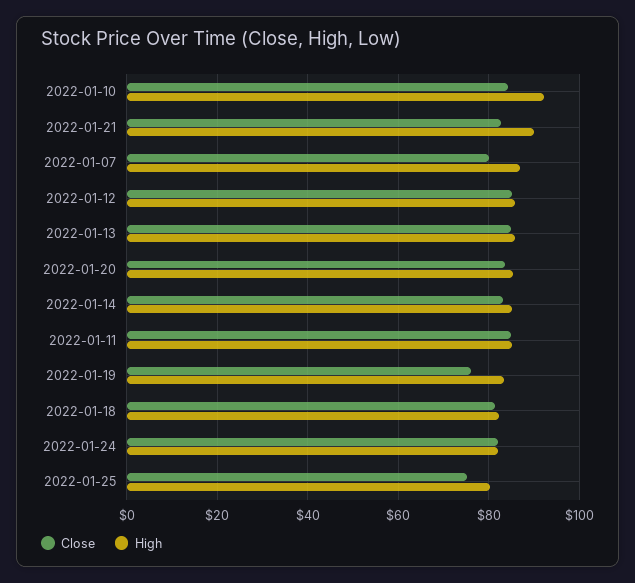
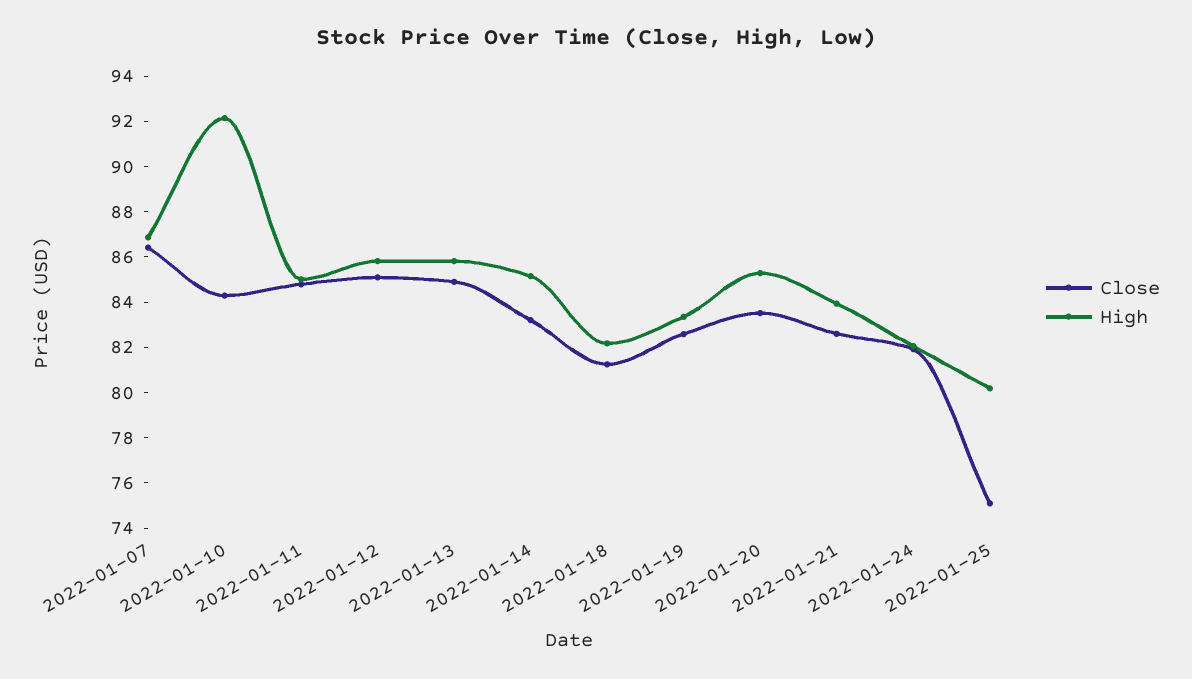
  {
    "Close": {
      "2022-01-10": 84.5,
      "2022-01-21": 82.5,
-     "2022-01-07": 80,
+     "2022-01-07": 86.5,
      "2022-01-12": 85,
      "2022-01-13": 85,
      "2022-01-20": 83.5,
      "2022-01-14": 83,
      "2022-01-11": 85,
-     "2022-01-19": 76,
+     "2022-01-19": 82.5,
      "2022-01-18": 81.5,
      "2022-01-24": 82,
      "2022-01-25": 75
    },
    "High": {
      "2022-01-10": 92,
-     "2022-01-21": 90,
+     "2022-01-21": 84,
      "2022-01-07": 87,
      "2022-01-12": 86,
      "2022-01-13": 86,
      "2022-01-20": 85.5,
      "2022-01-14": 85,
      "2022-01-11": 85,
      "2022-01-19": 83.5,
      "2022-01-18": 82,
      "2022-01-24": 82,
      "2022-01-25": 80
    }
  }

